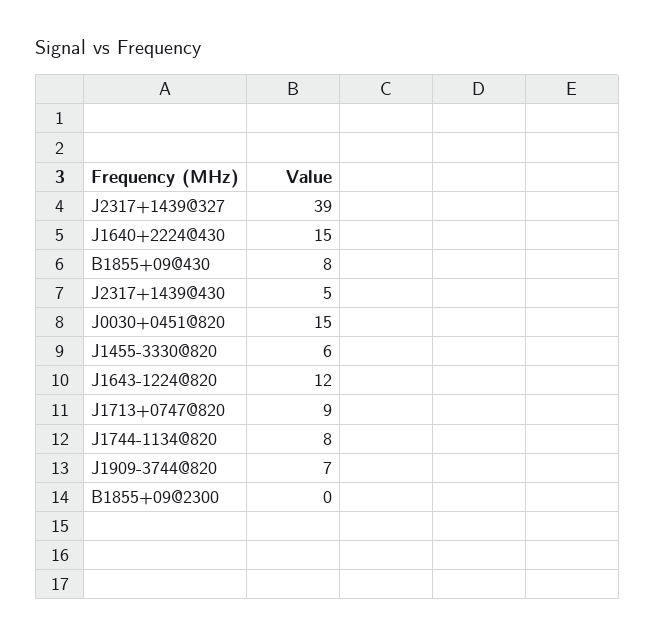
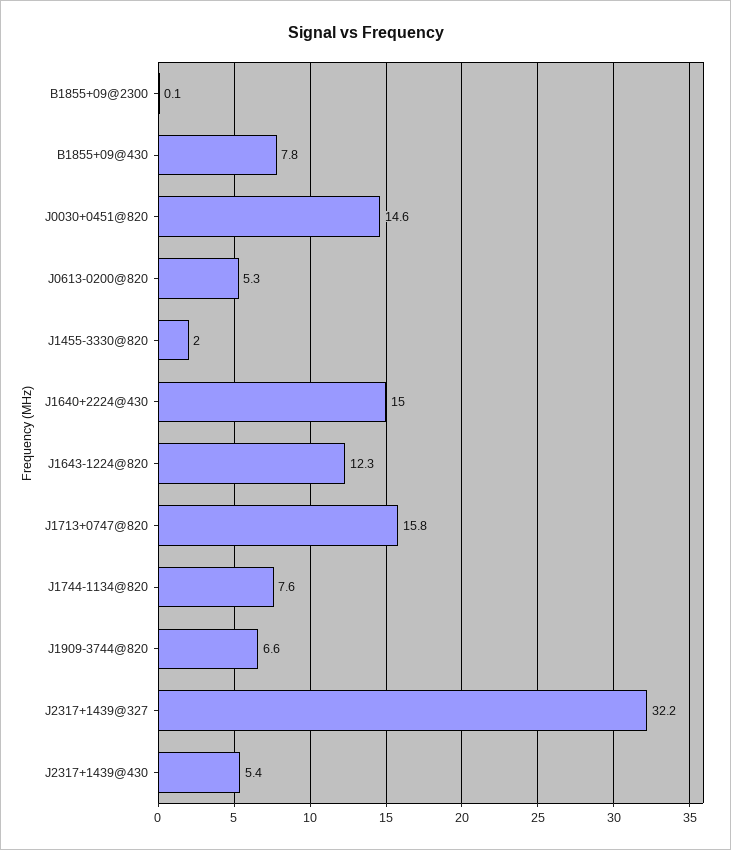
  {
-   "J2317+1439@327": 39,
+   "J2317+1439@327": 32.2,
    "J1640+2224@430": 15,
    "B1855+09@430": 7.8,
    "J2317+1439@430": 5.4,
    "J0030+0451@820": 14.6,
-   "J1455-3330@820": 6,
+   "J1455-3330@820": 2,
    "J1643-1224@820": 12.3,
-   "J1713+0747@820": 9,
+   "J1713+0747@820": 15.8,
    "J1744-1134@820": 7.6,
    "J1909-3744@820": 6.6,
-   "B1855+09@2300": 0.1
+   "B1855+09@2300": 0.1,
+   "J0613-0200@820": 5.3
  }

